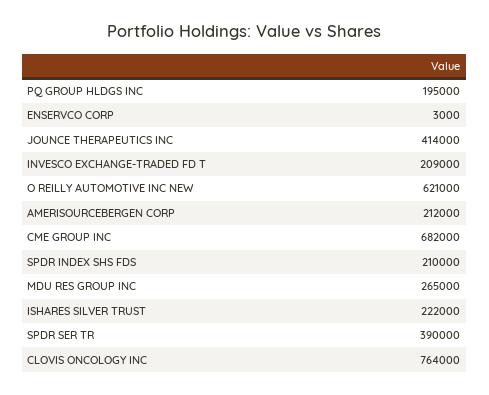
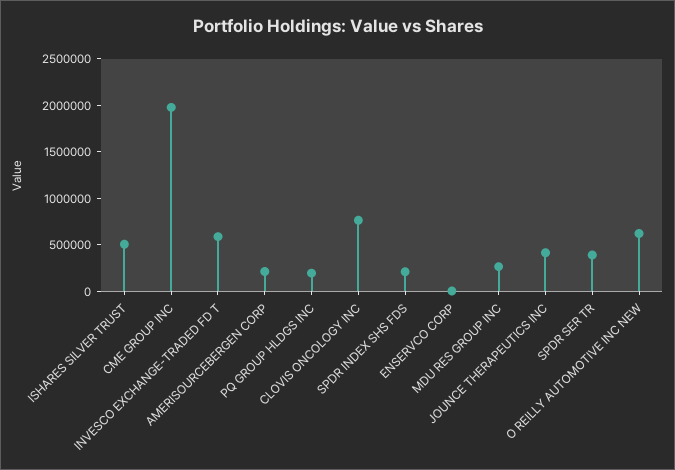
  {
    "PQ GROUP HLDGS INC": 195000,
    "ENSERVCO CORP": 3000,
    "JOUNCE THERAPEUTICS INC": 414000,
-   "INVESCO EXCHANGE-TRADED FD T": 209000,
+   "INVESCO EXCHANGE-TRADED FD T": 600000,
    "O REILLY AUTOMOTIVE INC NEW": 621000,
    "AMERISOURCEBERGEN CORP": 212000,
-   "CME GROUP INC": 682000,
+   "CME GROUP INC": 2000000,
    "SPDR INDEX SHS FDS": 210000,
    "MDU RES GROUP INC": 265000,
-   "ISHARES SILVER TRUST": 222000,
+   "ISHARES SILVER TRUST": 500000,
    "SPDR SER TR": 390000,
    "CLOVIS ONCOLOGY INC": 764000
  }

